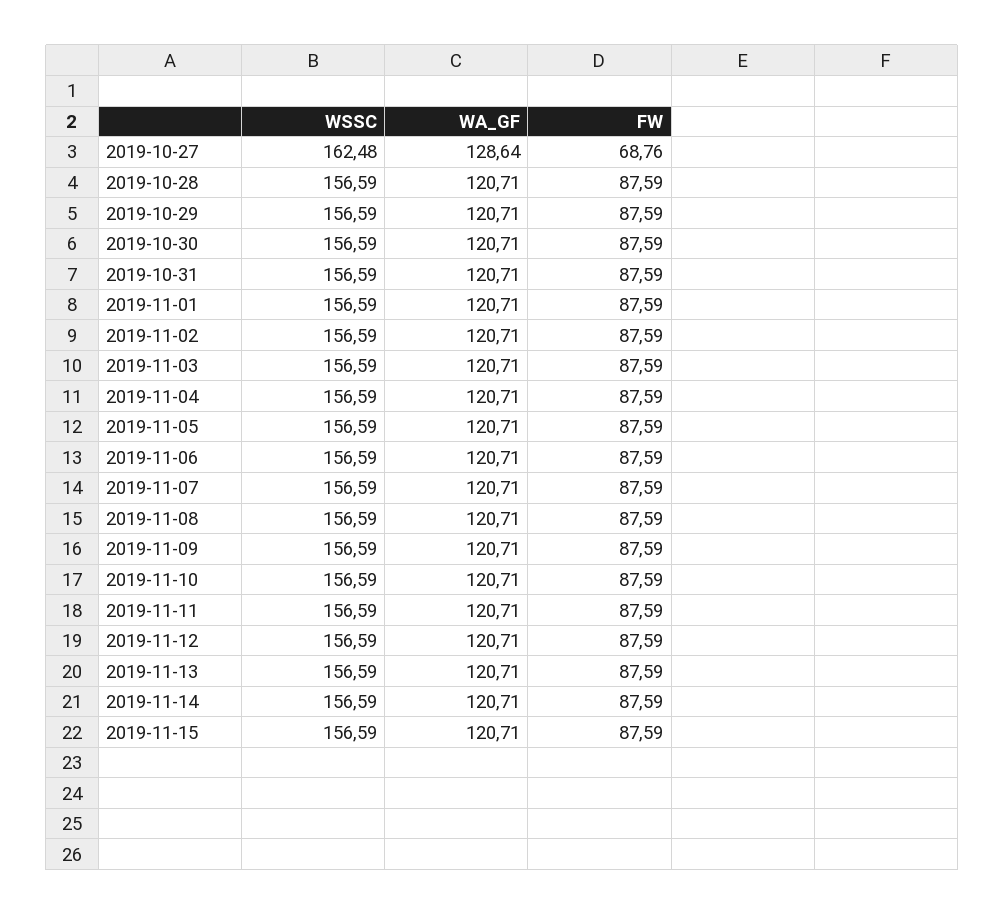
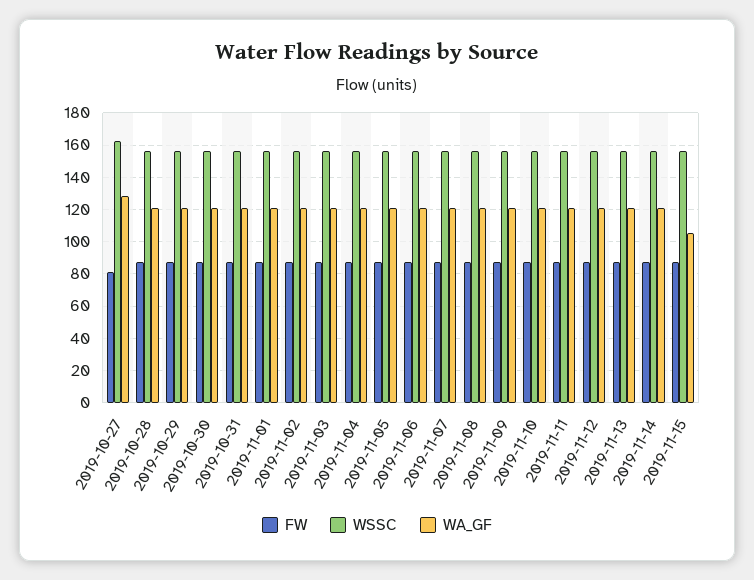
  {
    "WSSC": {
      "2019-10-27": 162.48,
      "2019-10-28": 156.59,
      "2019-10-29": 156.59,
      "2019-10-30": 156.59,
      "2019-10-31": 156.59,
      "2019-11-01": 156.59,
      "2019-11-02": 156.59,
      "2019-11-03": 156.59,
      "2019-11-04": 156.59,
      "2019-11-05": 156.59,
      "2019-11-06": 156.59,
      "2019-11-07": 156.59,
      "2019-11-08": 156.59,
      "2019-11-09": 156.59,
      "2019-11-10": 156.59,
      "2019-11-11": 156.59,
      "2019-11-12": 156.59,
      "2019-11-13": 156.59,
      "2019-11-14": 156.59,
      "2019-11-15": 156.59
    },
    "WA_GF": {
      "2019-10-27": 128.64,
      "2019-10-28": 120.71,
      "2019-10-29": 120.71,
      "2019-10-30": 120.71,
      "2019-10-31": 120.71,
      "2019-11-01": 120.71,
      "2019-11-02": 120.71,
      "2019-11-03": 120.71,
      "2019-11-04": 120.71,
      "2019-11-05": 120.71,
      "2019-11-06": 120.71,
      "2019-11-07": 120.71,
      "2019-11-08": 120.71,
      "2019-11-09": 120.71,
      "2019-11-10": 120.71,
      "2019-11-11": 120.71,
      "2019-11-12": 120.71,
      "2019-11-13": 120.71,
      "2019-11-14": 120.71,
-     "2019-11-15": 120.71
+     "2019-11-15": 105
    },
    "FW": {
-     "2019-10-27": 68.76,
+     "2019-10-27": 80,
      "2019-10-28": 87.59,
      "2019-10-29": 87.59,
      "2019-10-30": 87.59,
      "2019-10-31": 87.59,
      "2019-11-01": 87.59,
      "2019-11-02": 87.59,
      "2019-11-03": 87.59,
      "2019-11-04": 87.59,
      "2019-11-05": 87.59,
      "2019-11-06": 87.59,
      "2019-11-07": 87.59,
      "2019-11-08": 87.59,
      "2019-11-09": 87.59,
      "2019-11-10": 87.59,
      "2019-11-11": 87.59,
      "2019-11-12": 87.59,
      "2019-11-13": 87.59,
      "2019-11-14": 87.59,
      "2019-11-15": 87.59
    }
  }

